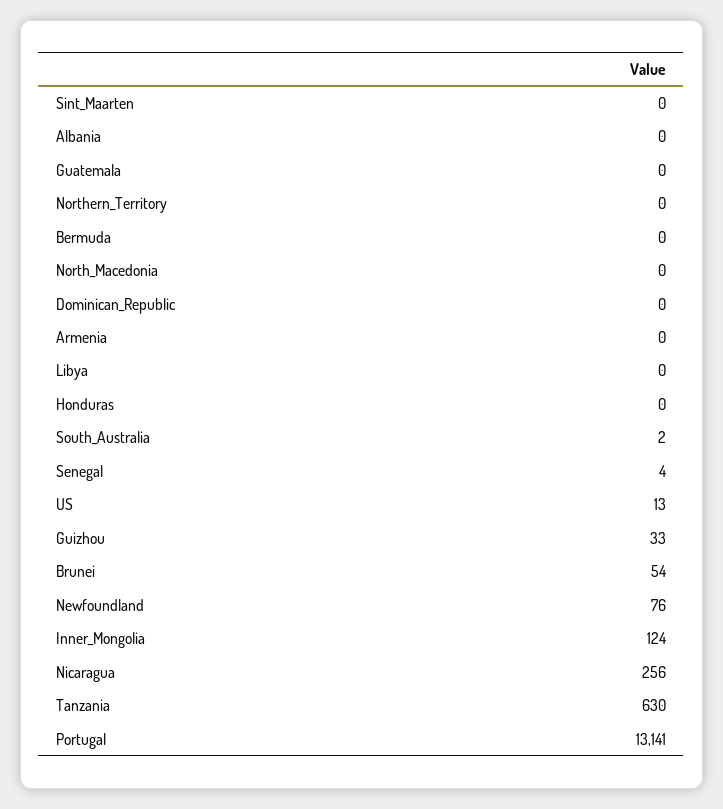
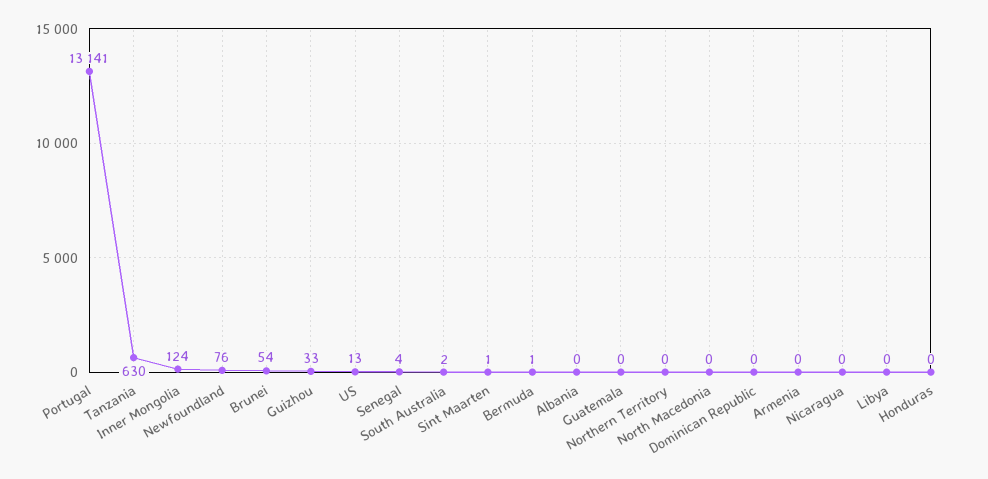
  {
-   "Sint_Maarten": 0,
+   "Sint_Maarten": 1,
    "Albania": 0,
    "Guatemala": 0,
    "Northern_Territory": 0,
-   "Bermuda": 0,
+   "Bermuda": 1,
    "North_Macedonia": 0,
    "Dominican_Republic": 0,
    "Armenia": 0,
    "Libya": 0,
    "Honduras": 0,
    "South_Australia": 2,
    "Senegal": 4,
    "US": 13,
    "Guizhou": 33,
    "Brunei": 54,
    "Newfoundland": 76,
    "Inner_Mongolia": 124,
-   "Nicaragua": 256,
+   "Nicaragua": 0,
    "Tanzania": 630,
    "Portugal": 13141
  }

